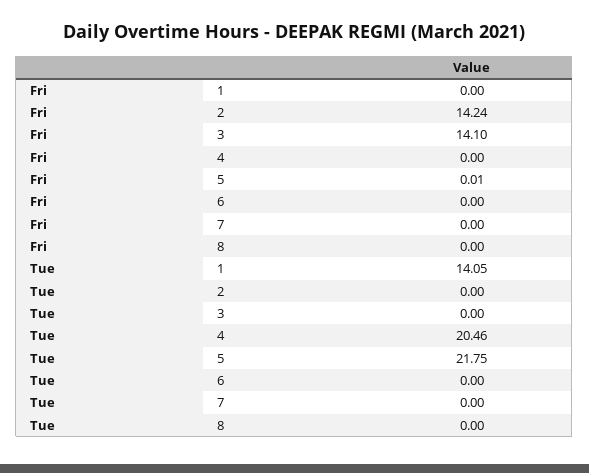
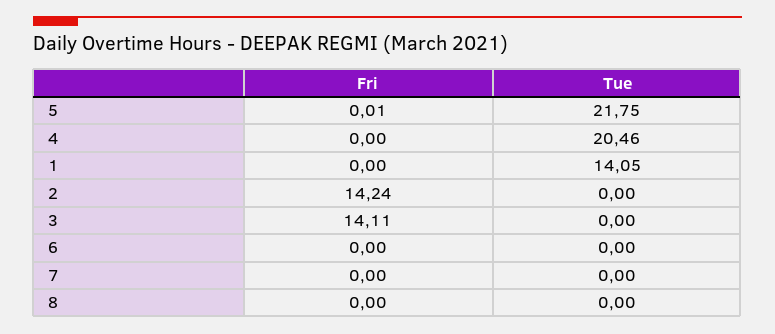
  {
    "Fri": {
      "1": 0,
      "2": 14.24,
-     "3": 14.1,
+     "3": 14.11,
      "4": 0,
      "5": 0.01,
      "6": 0,
      "7": 0,
      "8": 0
    },
    "Tue": {
      "1": 14.05,
      "2": 0,
      "3": 0,
      "4": 20.46,
      "5": 21.75,
      "6": 0,
      "7": 0,
      "8": 0
    }
  }

